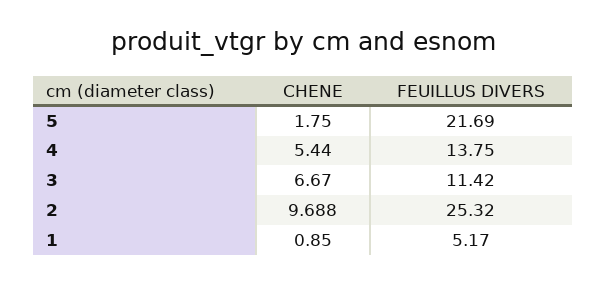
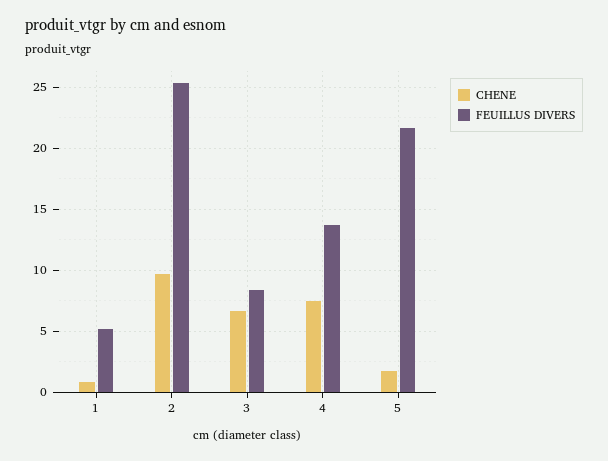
  {
    "CHENE": {
      "5": 1.75,
-     "4": 5.44,
+     "4": 7.5,
      "3": 6.67,
      "2": 9.688,
      "1": 0.85
    },
    "FEUILLUS DIVERS": {
      "5": 21.69,
      "4": 13.75,
-     "3": 11.42,
+     "3": 8.5,
      "2": 25.32,
      "1": 5.17
    }
  }

